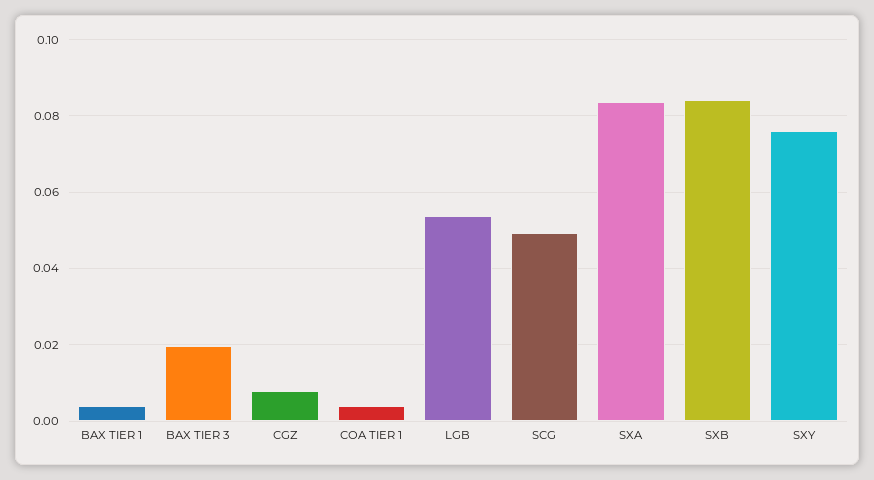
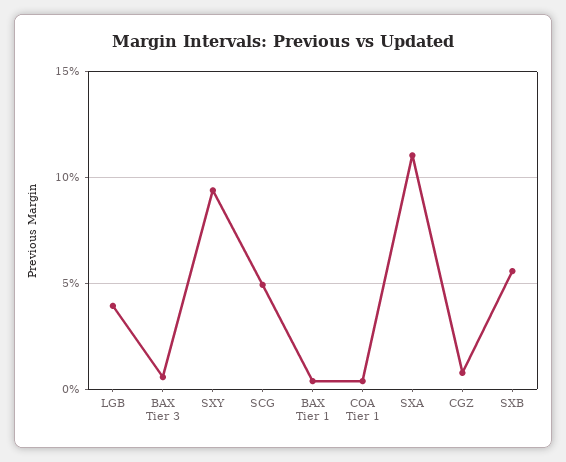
  {
    "BAX TIER 1": 0.004,
-   "BAX TIER 3": 0.02,
+   "BAX TIER 3": 0.005,
    "CGZ": 0.008,
    "COA TIER 1": 0.004,
-   "LGB": 0.054,
+   "LGB": 0.04,
    "SCG": 0.05,
-   "SXA": 0.084,
+   "SXA": 0.11,
-   "SXB": 0.084,
+   "SXB": 0.055,
-   "SXY": 0.076
+   "SXY": 0.095
  }

